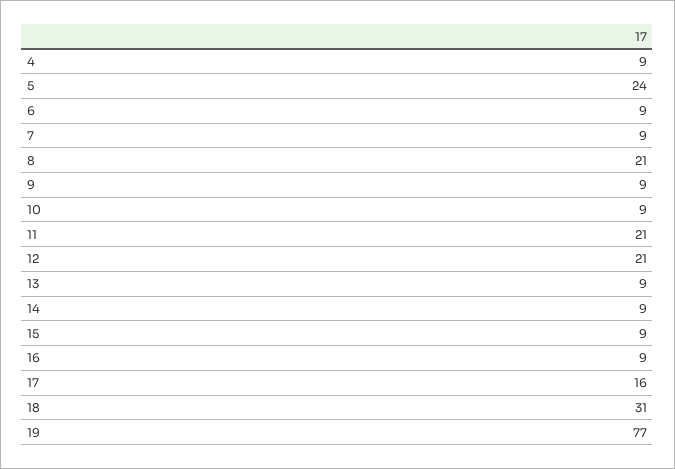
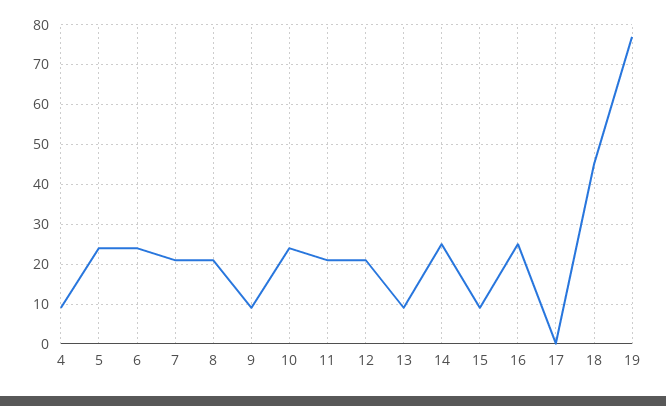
  {
    "4": 9,
    "5": 24,
-   "6": 9,
+   "6": 25,
-   "7": 9,
+   "7": 20,
    "8": 21,
    "9": 9,
-   "10": 9,
+   "10": 25,
    "11": 21,
    "12": 21,
    "13": 9,
-   "14": 9,
+   "14": 25,
    "15": 9,
-   "16": 9,
+   "16": 25,
-   "17": 16,
+   "17": 0,
-   "18": 31,
+   "18": 45,
    "19": 77
  }

